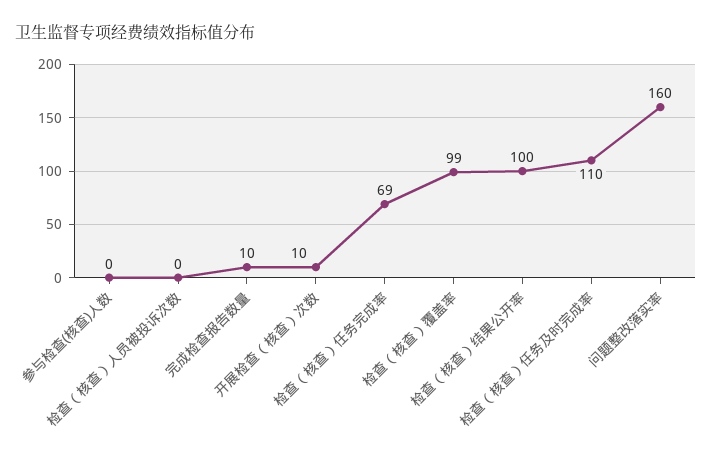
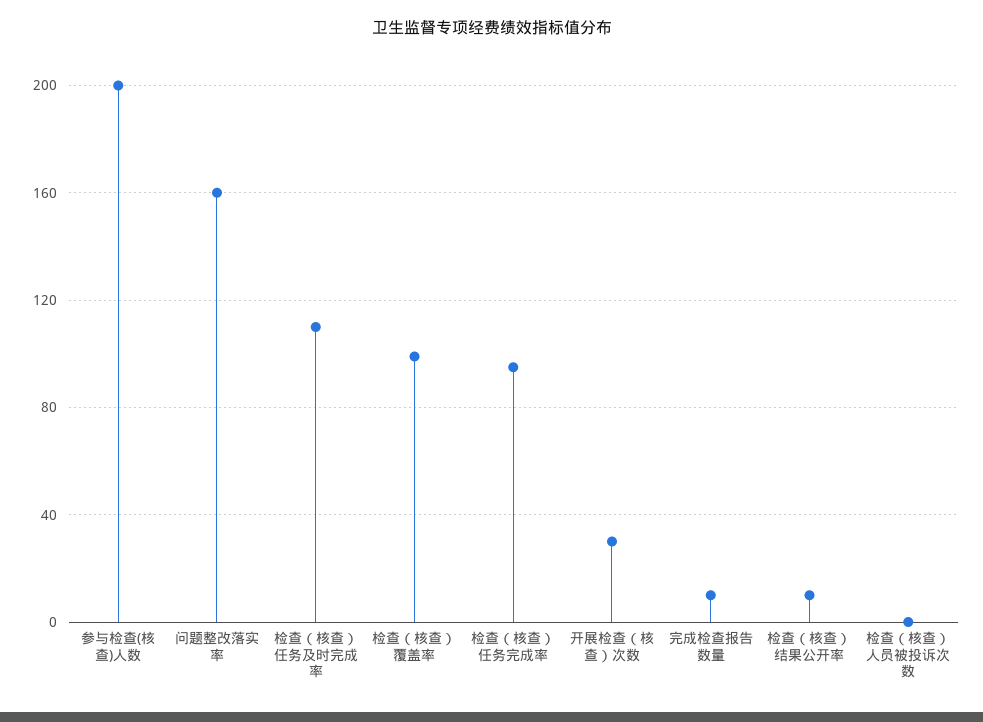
  {
-   "参与检查(核查)人数": 0,
+   "参与检查(核查)人数": 200,
    "检查（核查）人员被投诉次数": 0,
    "完成检查报告数量": 10,
-   "开展检查（核查）次数": 10,
+   "开展检查（核查）次数": 30,
-   "检查（核查）任务完成率": 69,
+   "检查（核查）任务完成率": 95,
    "检查（核查）覆盖率": 99,
-   "检查（核查）结果公开率": 100,
+   "检查（核查）结果公开率": 10,
    "检查（核查）任务及时完成率": 110,
    "问题整改落实率": 160
  }

